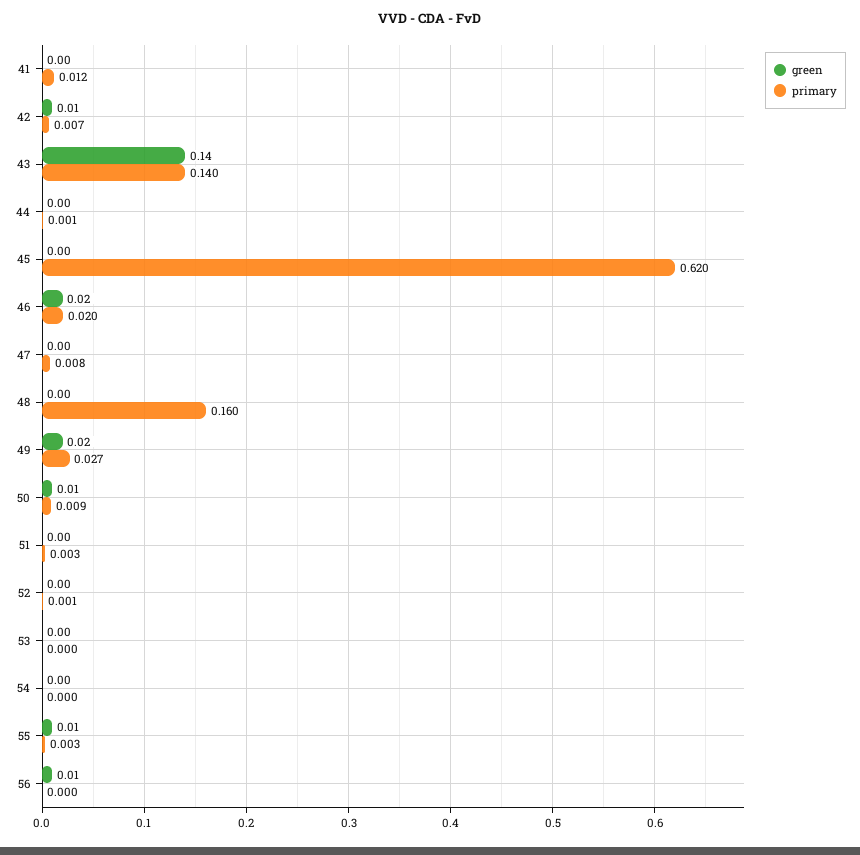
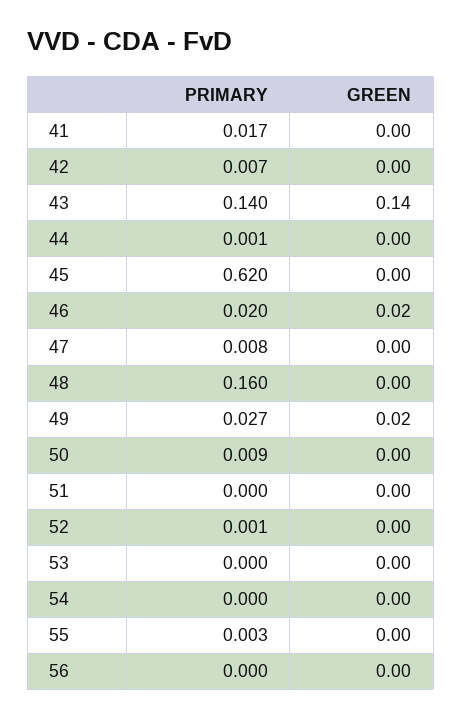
  {
    "green": {
      "41": 0,
-     "42": 0.01,
+     "42": 0,
      "43": 0.14,
      "44": 0,
      "45": 0,
      "46": 0.02,
      "47": 0,
      "48": 0,
      "49": 0.02,
-     "50": 0.01,
+     "50": 0,
      "51": 0,
      "52": 0,
      "53": 0,
      "54": 0,
-     "55": 0.01,
+     "55": 0,
-     "56": 0.01
+     "56": 0
    },
    "primary": {
-     "41": 0.012,
+     "41": 0.017,
      "42": 0.007,
      "43": 0.14,
      "44": 0.001,
      "45": 0.62,
      "46": 0.02,
      "47": 0.008,
      "48": 0.16,
      "49": 0.027,
      "50": 0.009,
-     "51": 0.003,
+     "51": 0,
      "52": 0.001,
      "53": 0,
      "54": 0,
      "55": 0.003,
      "56": 0
    }
  }

